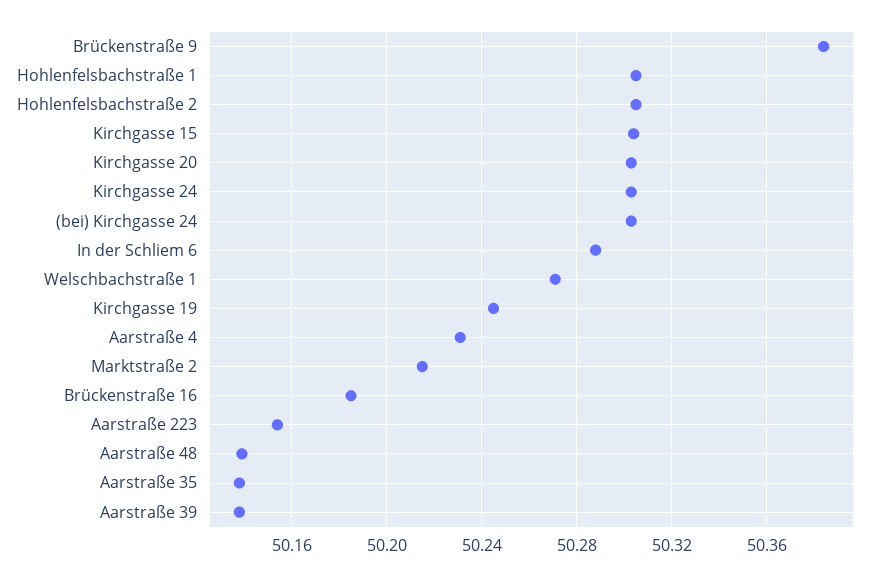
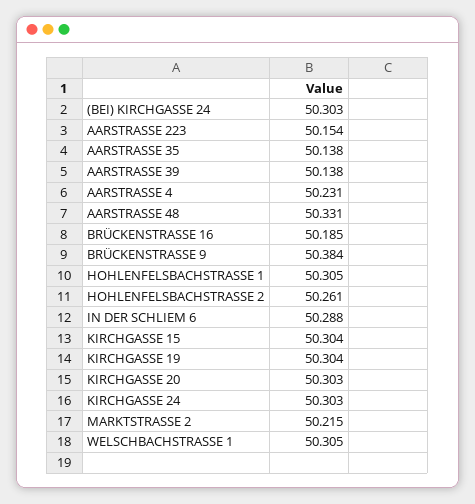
  {
    "Brückenstraße 9": 50.384,
    "Hohlenfelsbachstraße 1": 50.305,
-   "Hohlenfelsbachstraße 2": 50.305,
+   "Hohlenfelsbachstraße 2": 50.261,
    "Kirchgasse 15": 50.304,
    "Kirchgasse 20": 50.303,
    "Kirchgasse 24": 50.303,
    "(bei) Kirchgasse 24": 50.303,
    "In der Schliem 6": 50.288,
-   "Welschbachstraße 1": 50.27,
+   "Welschbachstraße 1": 50.305,
-   "Kirchgasse 19": 50.245,
+   "Kirchgasse 19": 50.304,
    "Aarstraße 4": 50.231,
    "Marktstraße 2": 50.215,
    "Brückenstraße 16": 50.185,
    "Aarstraße 223": 50.154,
-   "Aarstraße 48": 50.14,
+   "Aarstraße 48": 50.331,
    "Aarstraße 35": 50.138,
    "Aarstraße 39": 50.138
  }

